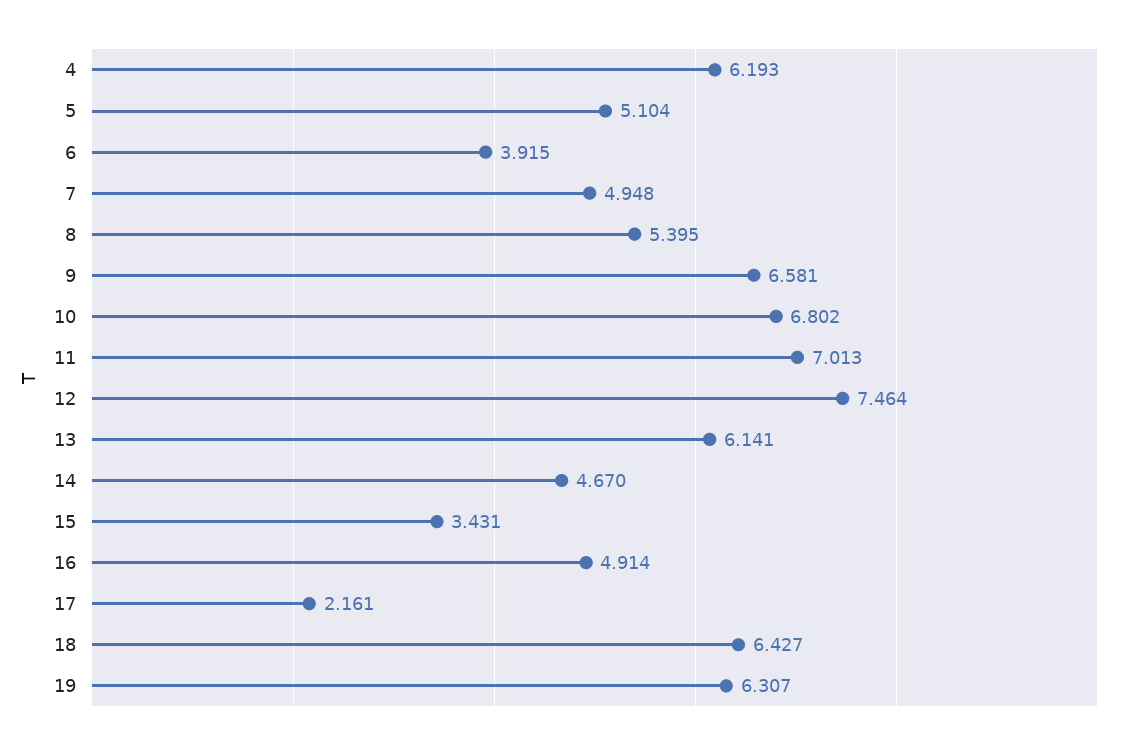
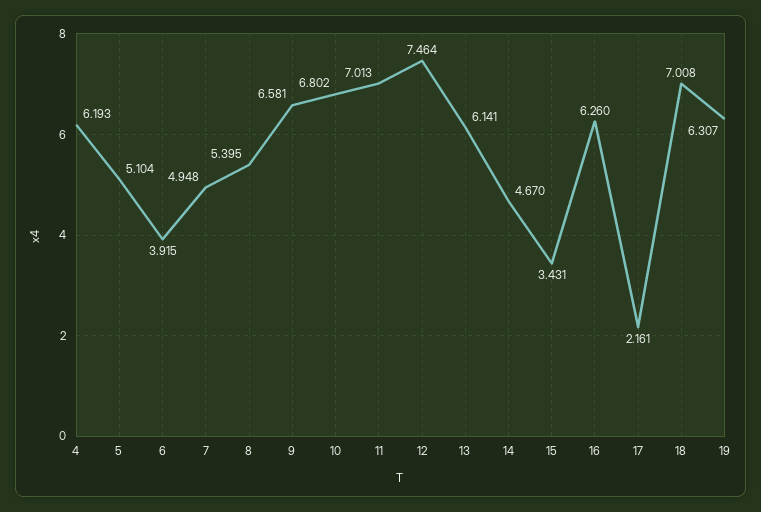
  {
    "4": 6.193,
    "5": 5.104,
    "6": 3.915,
    "7": 4.948,
    "8": 5.395,
    "9": 6.581,
    "10": 6.802,
    "11": 7.013,
    "12": 7.464,
    "13": 6.141,
    "14": 4.67,
    "15": 3.431,
-   "16": 4.914,
+   "16": 6.26,
    "17": 2.161,
-   "18": 6.427,
+   "18": 7.008,
    "19": 6.307
  }

